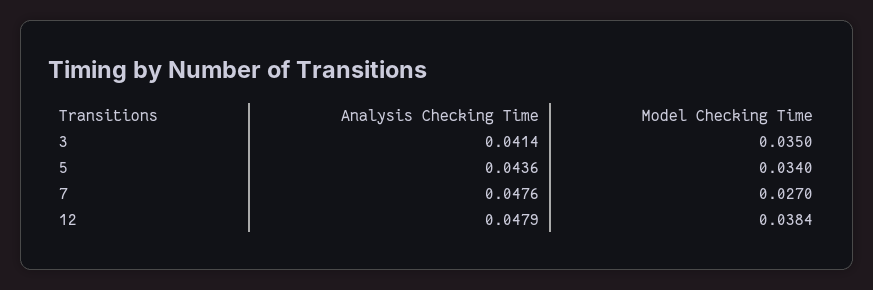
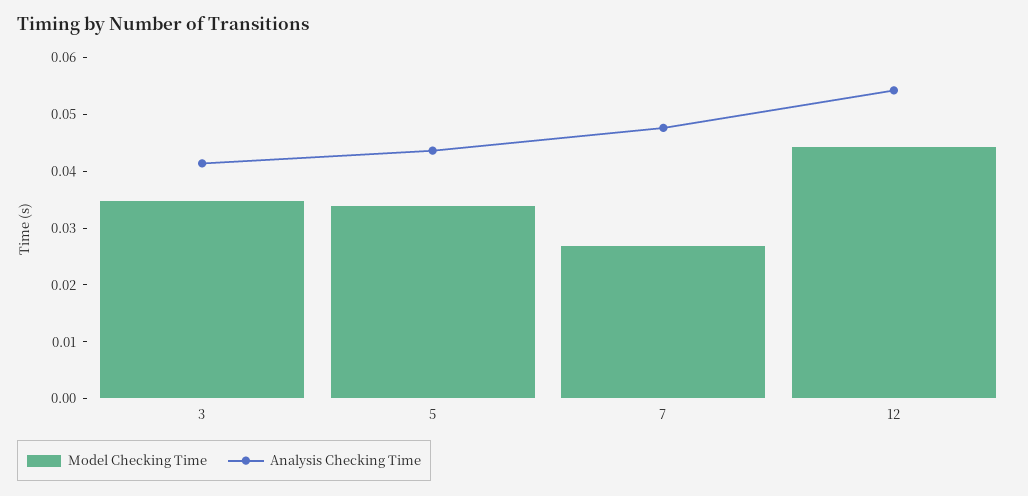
  {
    "Analysis Checking Time": {
      "3": 0.0414,
      "5": 0.0436,
      "7": 0.0476,
-     "12": 0.0479
+     "12": 0.054
    },
    "Model Checking Time": {
      "3": 0.035,
      "5": 0.034,
      "7": 0.027,
-     "12": 0.0384
+     "12": 0.044
    }
  }

